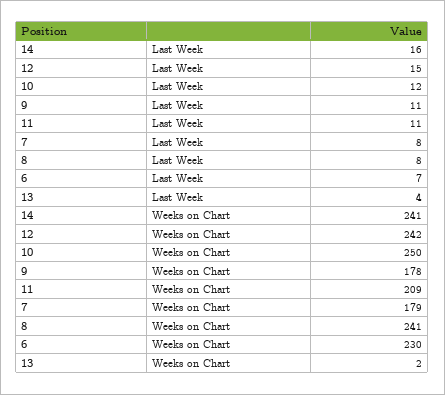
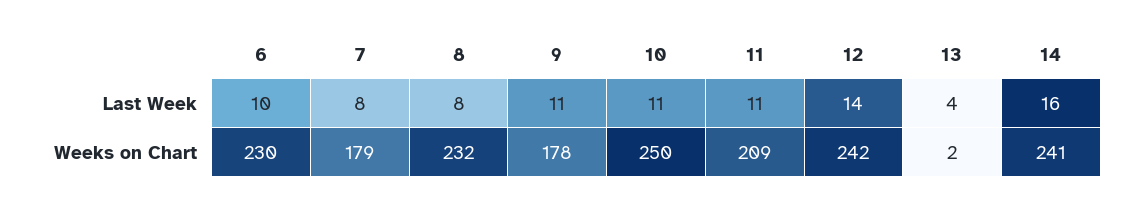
  {
    "14": {
      "Last Week": 16,
      "Weeks on Chart": 241
    },
    "12": {
-     "Last Week": 15,
+     "Last Week": 14,
      "Weeks on Chart": 242
    },
    "10": {
-     "Last Week": 12,
+     "Last Week": 11,
      "Weeks on Chart": 250
    },
    "9": {
      "Last Week": 11,
      "Weeks on Chart": 178
    },
    "11": {
      "Last Week": 11,
      "Weeks on Chart": 209
    },
    "7": {
      "Last Week": 8,
      "Weeks on Chart": 179
    },
    "8": {
      "Last Week": 8,
-     "Weeks on Chart": 241
+     "Weeks on Chart": 232
    },
    "6": {
-     "Last Week": 7,
+     "Last Week": 10,
      "Weeks on Chart": 230
    },
    "13": {
      "Last Week": 4,
      "Weeks on Chart": 2
    }
  }

